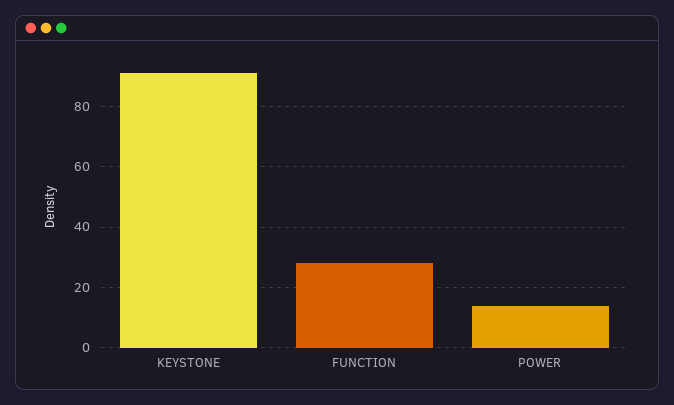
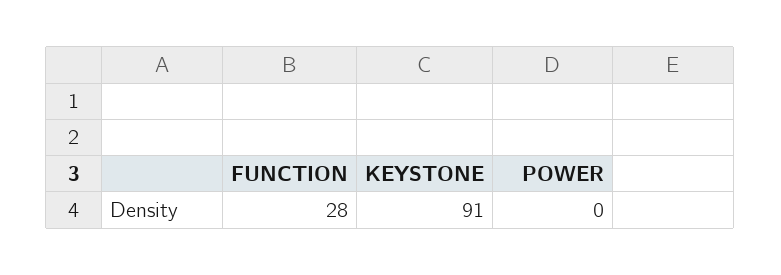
  {
    "KEYSTONE": 91,
    "FUNCTION": 28,
-   "POWER": 15
+   "POWER": 0
  }

